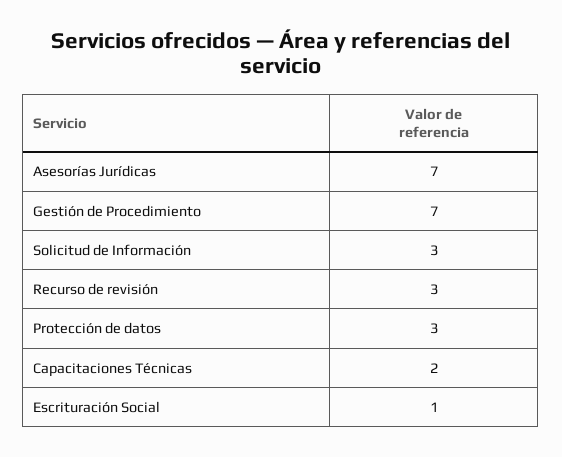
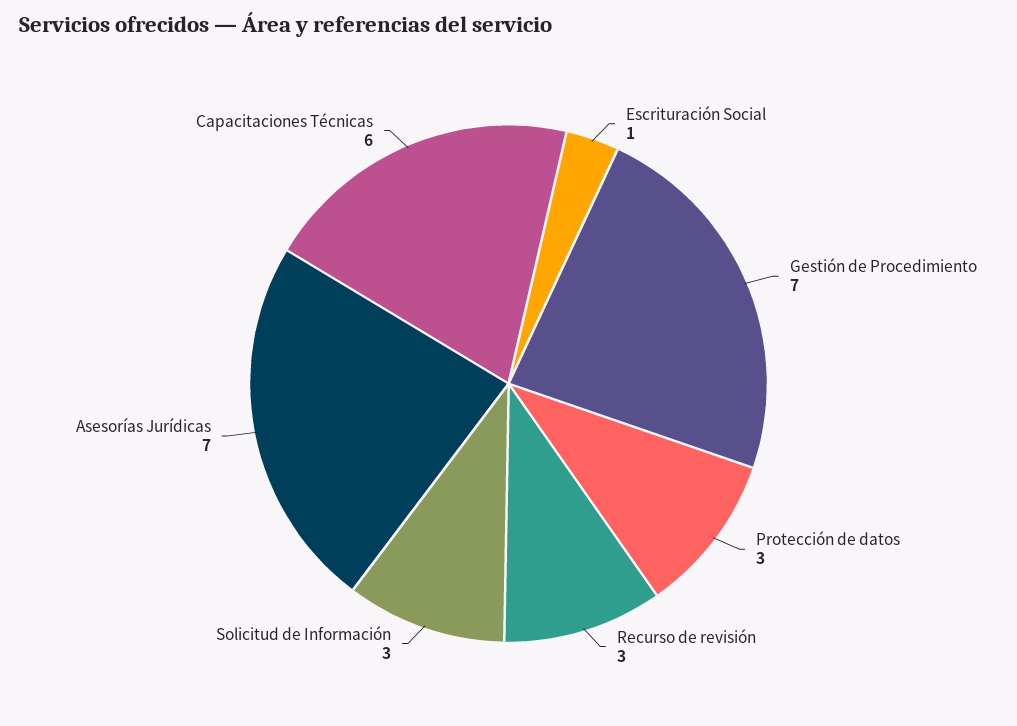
  {
    "Asesorías Jurídicas": 7,
    "Gestión de Procedimiento": 7,
    "Solicitud de Información": 3,
    "Recurso de revisión": 3,
    "Protección de datos": 3,
-   "Capacitaciones Técnicas": 2,
+   "Capacitaciones Técnicas": 6,
    "Escrituración Social": 1
  }

